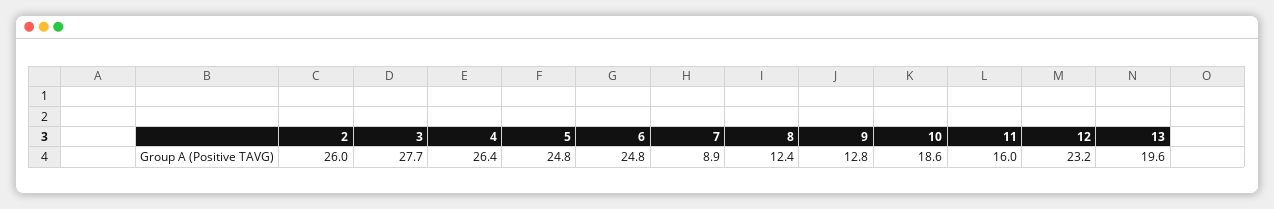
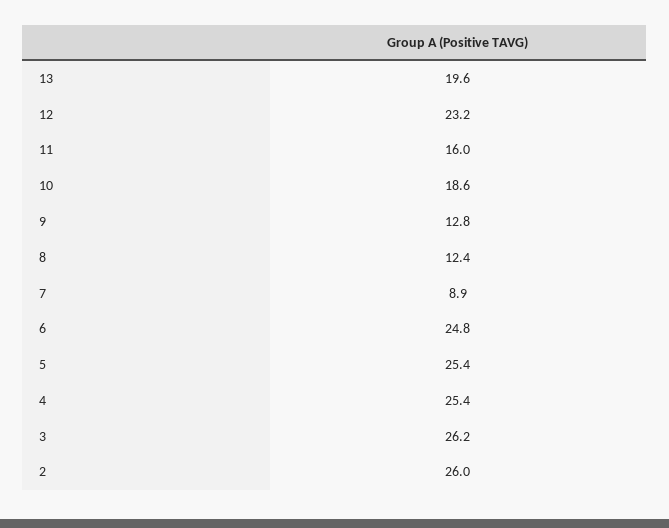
  {
    "2": 26,
-   "3": 27.7,
+   "3": 26.2,
-   "4": 26.4,
+   "4": 25.4,
-   "5": 24.8,
+   "5": 25.4,
    "6": 24.8,
    "7": 8.9,
    "8": 12.4,
    "9": 12.8,
    "10": 18.6,
    "11": 16,
    "12": 23.2,
    "13": 19.6
  }

